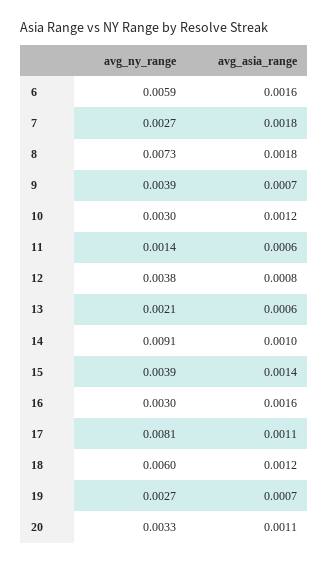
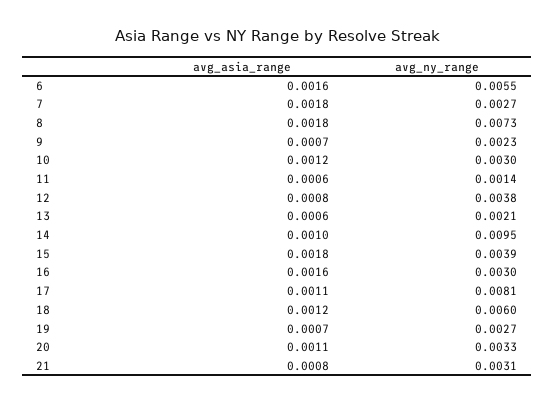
  {
    "avg_ny_range": {
-     "6": 0.0059,
+     "6": 0.0055,
      "7": 0.0027,
      "8": 0.0073,
-     "9": 0.0039,
+     "9": 0.0023,
      "10": 0.003,
      "11": 0.0014,
      "12": 0.0038,
      "13": 0.0021,
-     "14": 0.0091,
+     "14": 0.0095,
      "15": 0.0039,
      "16": 0.003,
      "17": 0.0081,
      "18": 0.006,
      "19": 0.0027,
-     "20": 0.0033
+     "20": 0.0033,
+     "21": 0.0031
    },
    "avg_asia_range": {
      "6": 0.0016,
      "7": 0.0018,
      "8": 0.0018,
      "9": 0.0007,
      "10": 0.0012,
      "11": 0.0006,
      "12": 0.0008,
      "13": 0.0006,
      "14": 0.001,
-     "15": 0.0014,
+     "15": 0.0018,
      "16": 0.0016,
      "17": 0.0011,
      "18": 0.0012,
      "19": 0.0007,
-     "20": 0.0011
+     "20": 0.0011,
+     "21": 0.0008
    }
  }

